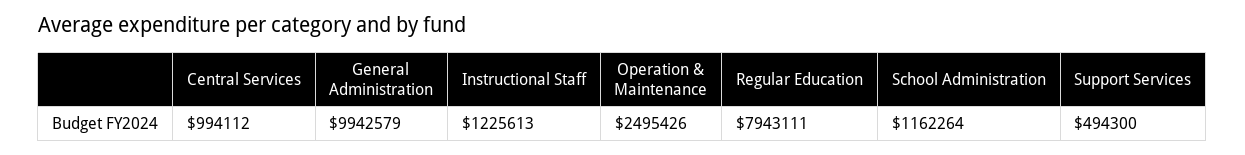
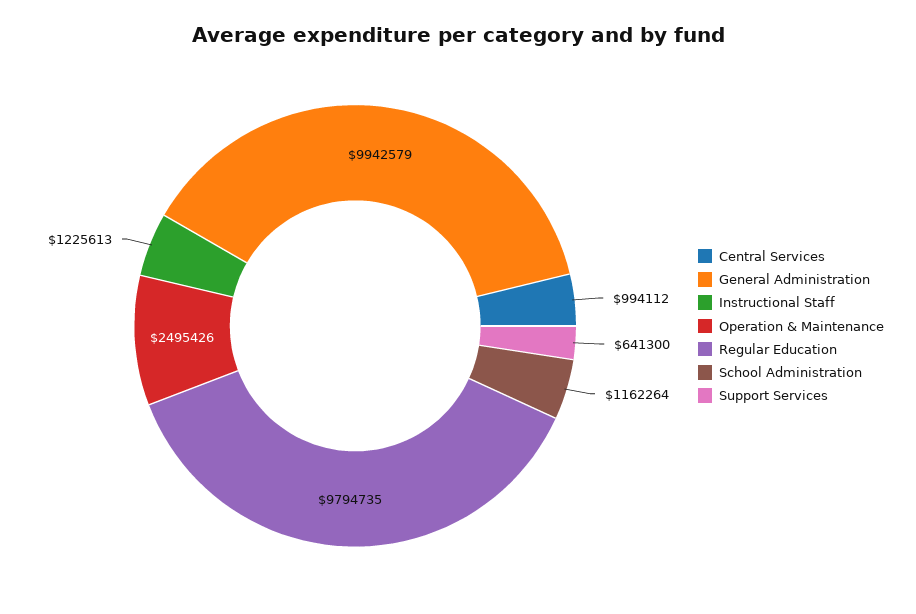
  {
    "Central Services": 994112,
    "General Administration": 9942579,
    "Instructional Staff": 1225613,
    "Operation & Maintenance": 2495426,
-   "Regular Education": 7943111,
+   "Regular Education": 9794735,
    "School Administration": 1162264,
-   "Support Services": 494300
+   "Support Services": 641300
  }

